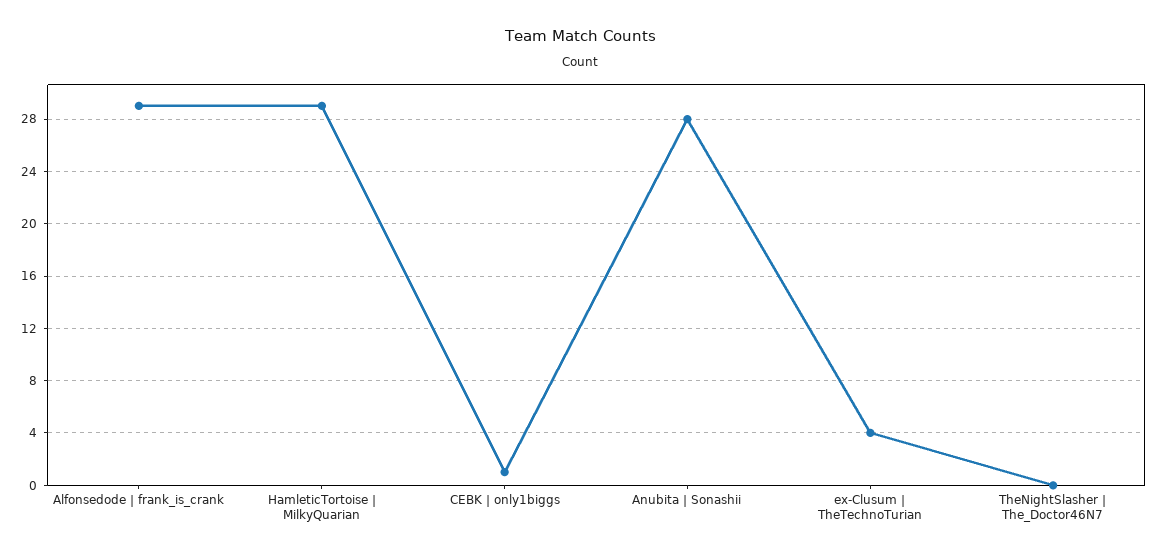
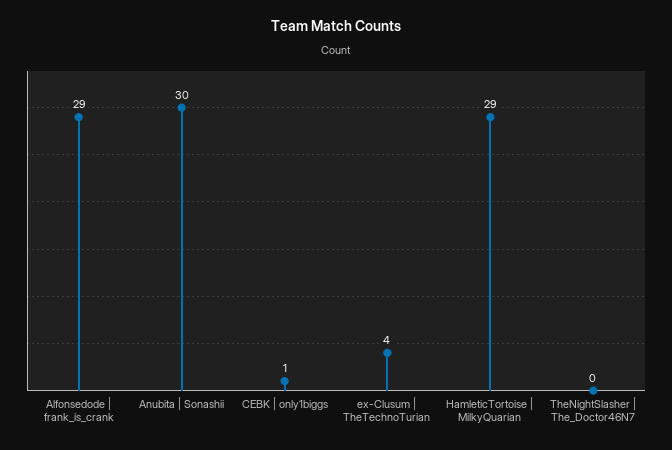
  {
    "Alfonsedode | frank_is_crank": 29,
    "HamleticTortoise | MilkyQuarian": 29,
    "CEBK | only1biggs": 1,
-   "Anubita | Sonashii": 28,
+   "Anubita | Sonashii": 30,
    "ex-Clusum | TheTechnoTurian": 4,
    "TheNightSlasher | The_Doctor46N7": 0
  }

